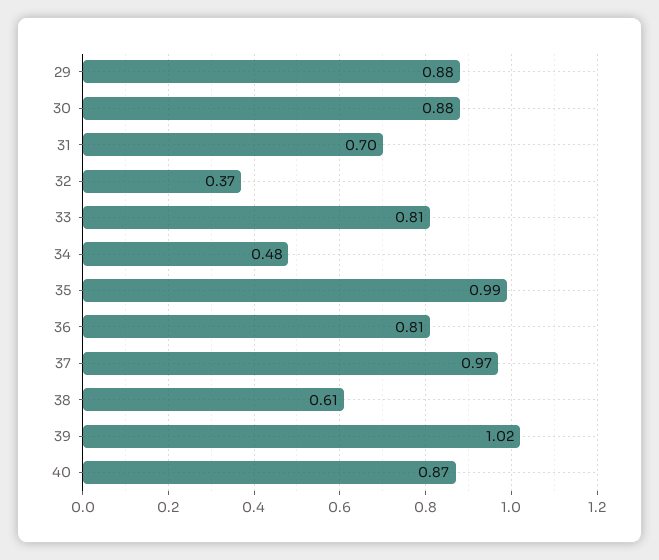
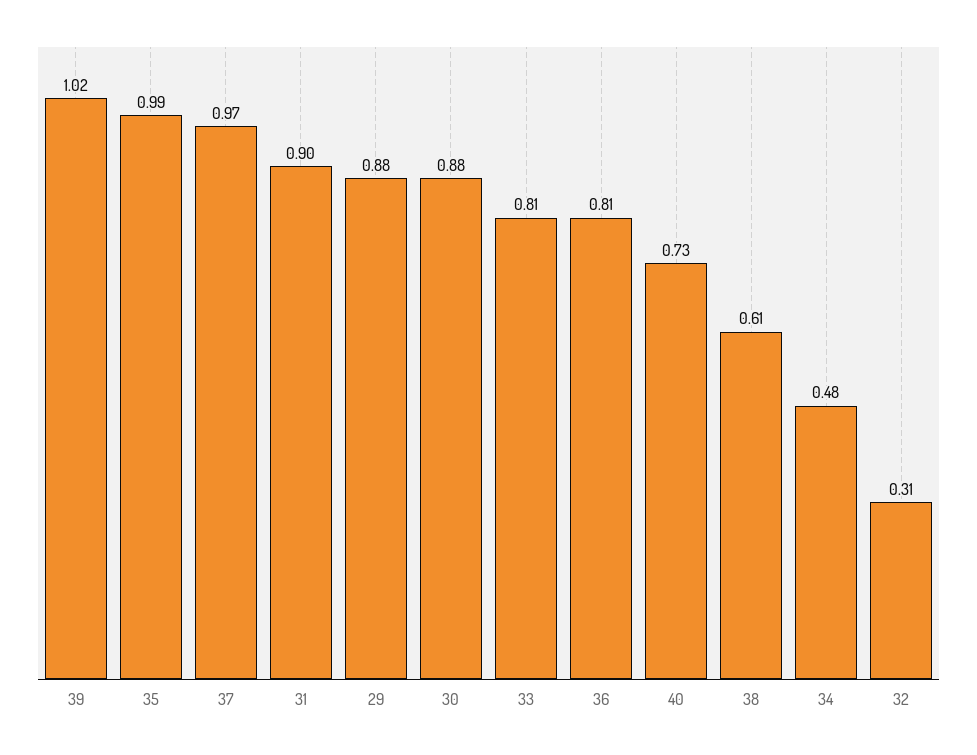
  {
    "29": 0.88,
    "30": 0.88,
-   "31": 0.7,
+   "31": 0.9,
-   "32": 0.37,
+   "32": 0.31,
    "33": 0.81,
    "34": 0.48,
    "35": 0.99,
    "36": 0.81,
    "37": 0.97,
    "38": 0.61,
    "39": 1.02,
-   "40": 0.87
+   "40": 0.73
  }

